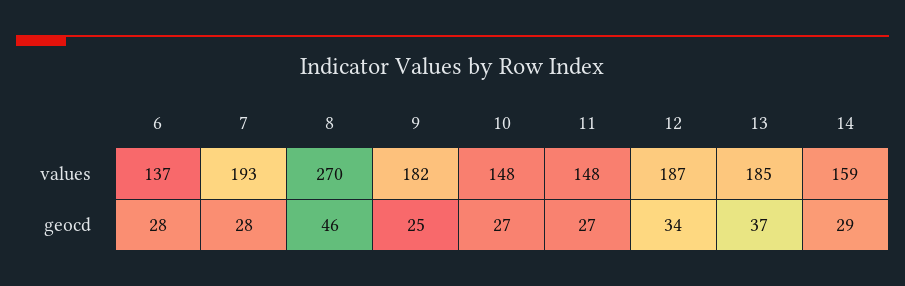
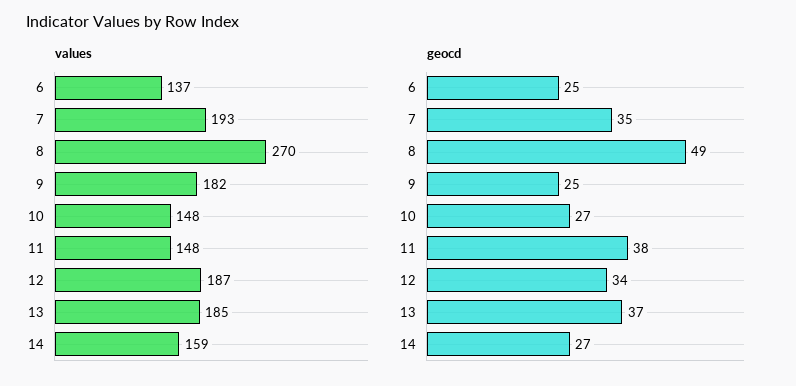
  {
    "values": {
      "6": 137,
      "7": 193,
      "8": 270,
      "9": 182,
      "10": 148,
      "11": 148,
      "12": 187,
      "13": 185,
      "14": 159
    },
    "geocd": {
-     "6": 28,
+     "6": 25,
-     "7": 28,
+     "7": 35,
-     "8": 46,
+     "8": 49,
      "9": 25,
      "10": 27,
-     "11": 27,
+     "11": 38,
      "12": 34,
      "13": 37,
-     "14": 29
+     "14": 27
    }
  }

